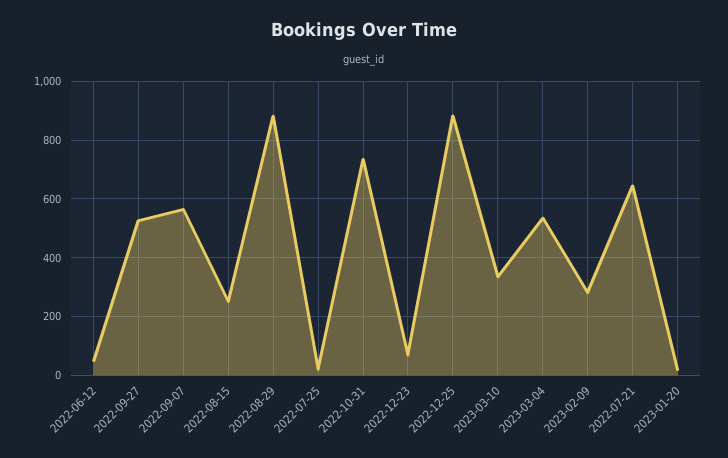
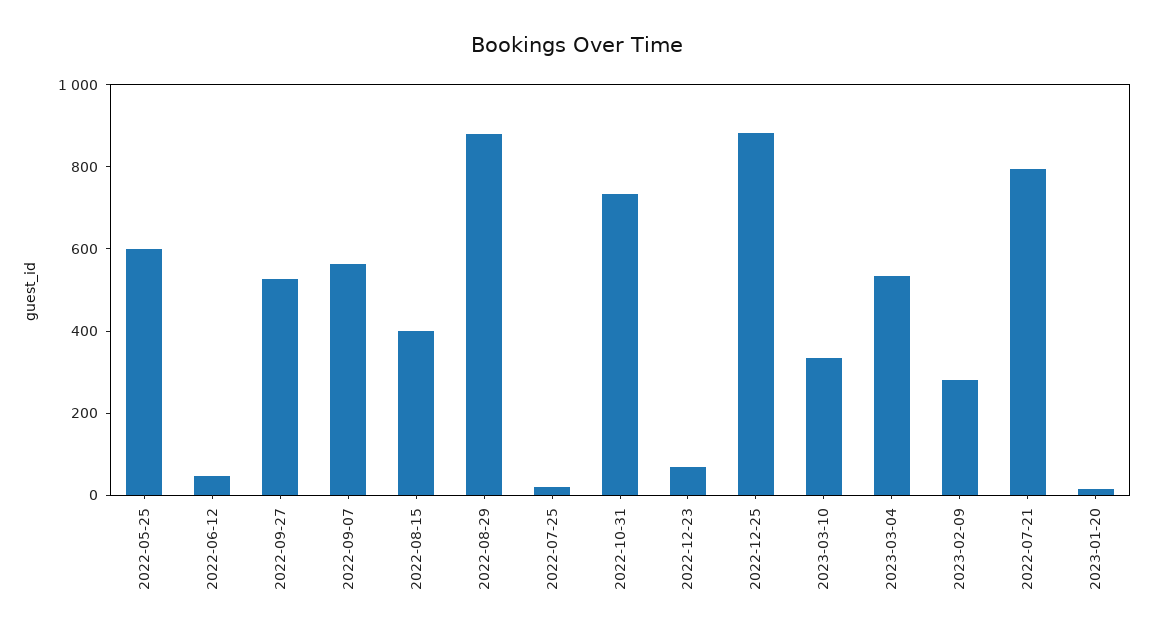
  {
    "2022-06-12": 50,
    "2022-09-27": 525,
    "2022-09-07": 575,
-   "2022-08-15": 250,
+   "2022-08-15": 400,
    "2022-08-29": 875,
    "2022-07-25": 25,
    "2022-10-31": 725,
    "2022-12-23": 75,
    "2022-12-25": 875,
    "2023-03-10": 325,
    "2023-03-04": 525,
    "2023-02-09": 275,
-   "2022-07-21": 650,
+   "2022-07-21": 800,
-   "2023-01-20": 25
+   "2023-01-20": 25,
+   "2022-05-25": 600
  }

